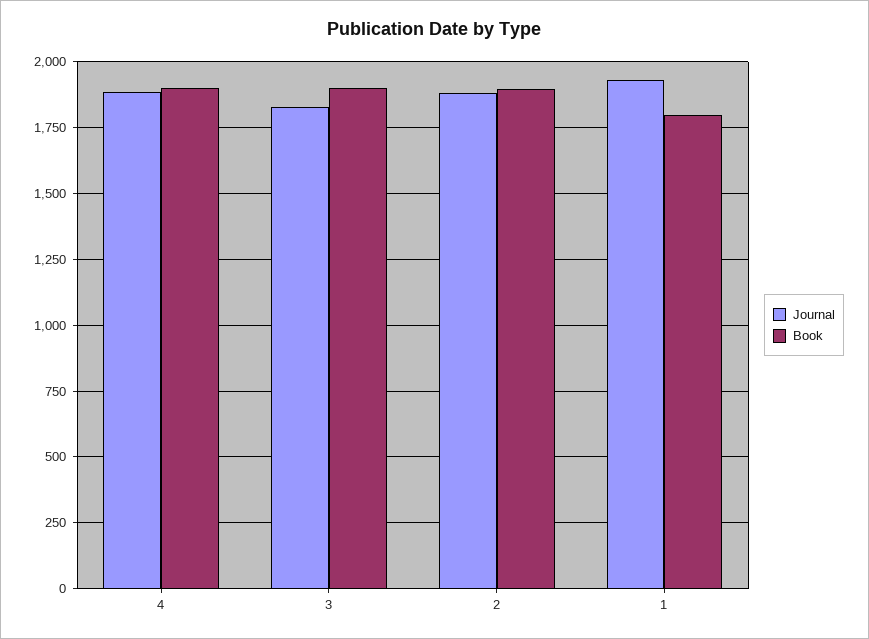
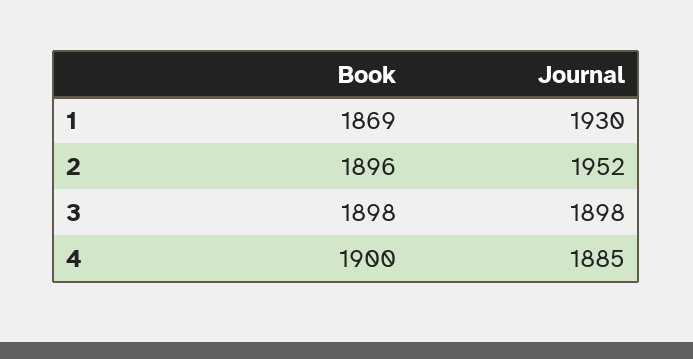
  {
    "Journal": {
      "4": 1885,
-     "3": 1825,
+     "3": 1898,
-     "2": 1875,
+     "2": 1952,
      "1": 1930
    },
    "Book": {
      "4": 1900,
      "3": 1898,
      "2": 1896,
-     "1": 1800
+     "1": 1869
    }
  }

